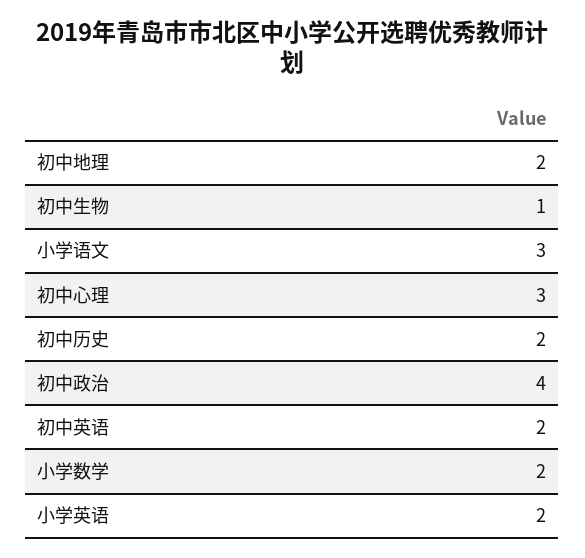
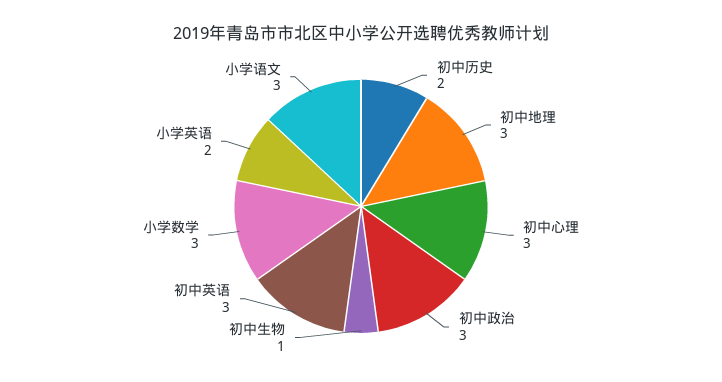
  {
-   "初中地理": 2,
+   "初中地理": 3,
    "初中生物": 1,
    "小学语文": 3,
    "初中心理": 3,
    "初中历史": 2,
-   "初中政治": 4,
+   "初中政治": 3,
-   "初中英语": 2,
+   "初中英语": 3,
-   "小学数学": 2,
+   "小学数学": 3,
    "小学英语": 2
  }

